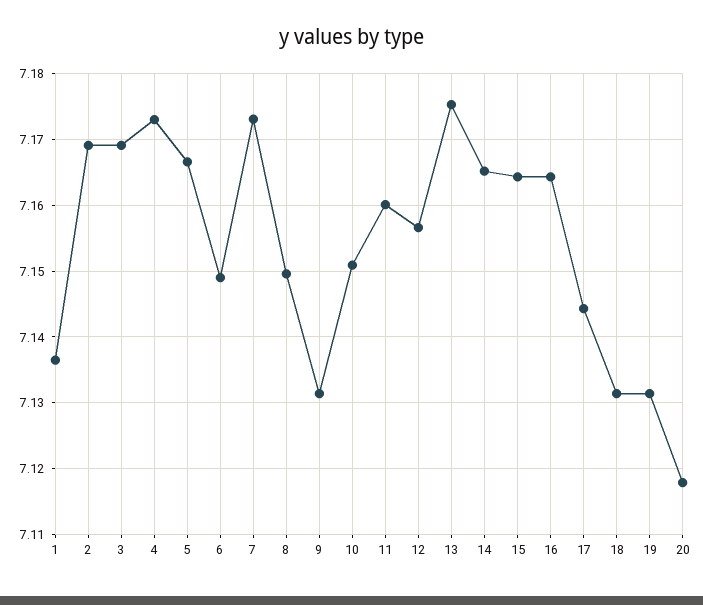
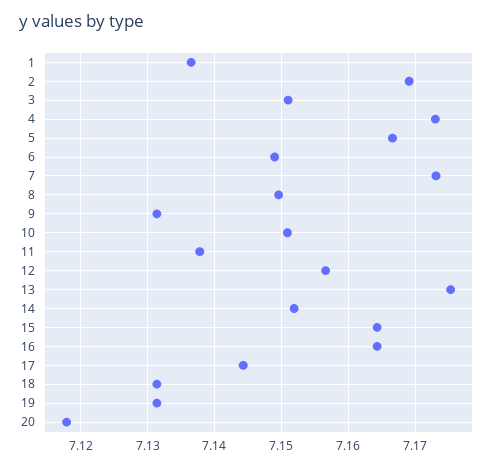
  {
    "1": 7.137,
    "2": 7.169,
-   "3": 7.169,
+   "3": 7.151,
    "4": 7.173,
    "5": 7.167,
    "6": 7.149,
    "7": 7.173,
    "8": 7.15,
    "9": 7.131,
    "10": 7.151,
-   "11": 7.16,
+   "11": 7.138,
    "12": 7.157,
    "13": 7.175,
-   "14": 7.165,
+   "14": 7.152,
    "15": 7.164,
    "16": 7.164,
    "17": 7.144,
    "18": 7.131,
    "19": 7.131,
    "20": 7.118
  }

